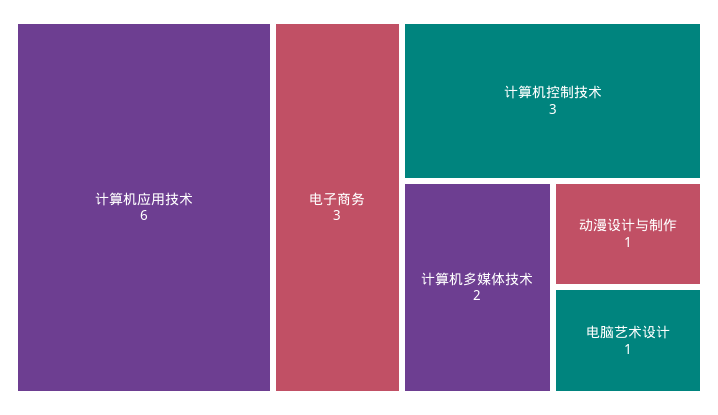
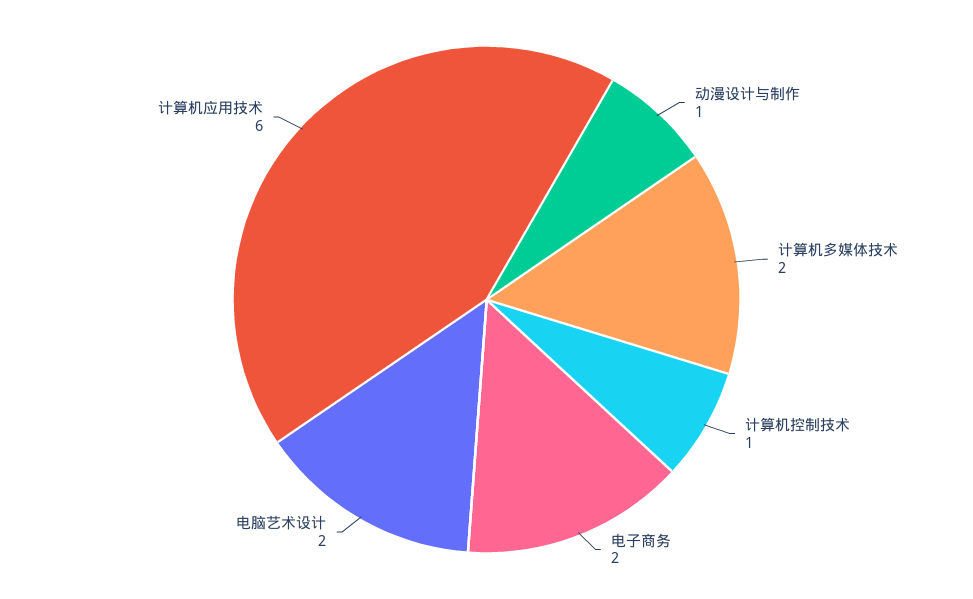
  {
    "计算机应用技术": 6,
-   "电子商务": 3,
+   "电子商务": 2,
-   "计算机控制技术": 3,
+   "计算机控制技术": 1,
    "计算机多媒体技术": 2,
    "动漫设计与制作": 1,
-   "电脑艺术设计": 1
+   "电脑艺术设计": 2
  }

